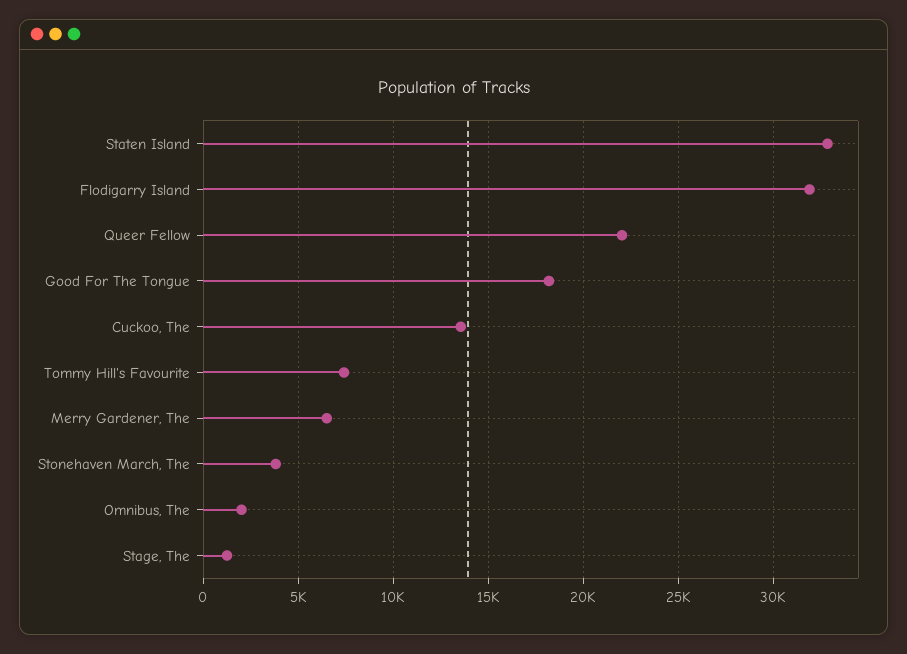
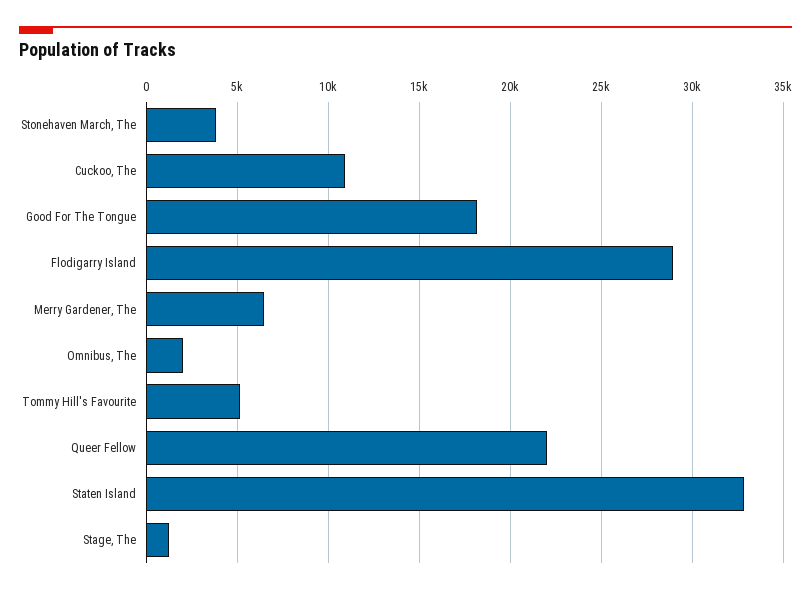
  {
    "Staten Island": 33000,
-   "Flodigarry Island": 32000,
+   "Flodigarry Island": 29000,
    "Queer Fellow": 22000,
    "Good For The Tongue": 18000,
-   "Cuckoo, The": 13500,
+   "Cuckoo, The": 11000,
-   "Tommy Hill's Favourite": 7500,
+   "Tommy Hill's Favourite": 5000,
    "Merry Gardener, The": 6500,
    "Stonehaven March, The": 4000,
    "Omnibus, The": 2000,
    "Stage, The": 1000
  }

